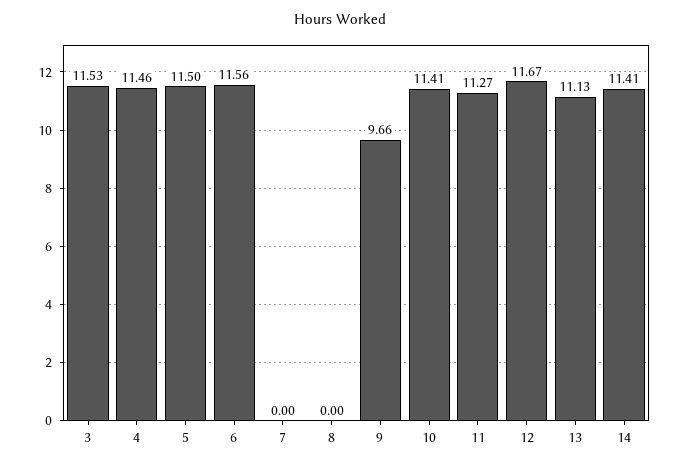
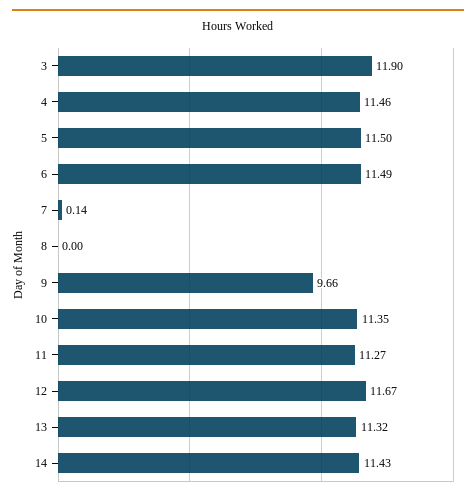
  {
-   "3": 11.53,
+   "3": 11.9,
    "4": 11.46,
    "5": 11.5,
-   "6": 11.56,
+   "6": 11.49,
-   "7": 0,
+   "7": 0.14,
    "8": 0,
    "9": 9.66,
-   "10": 11.41,
+   "10": 11.35,
    "11": 11.27,
    "12": 11.67,
-   "13": 11.13,
+   "13": 11.32,
-   "14": 11.41
+   "14": 11.43
  }

